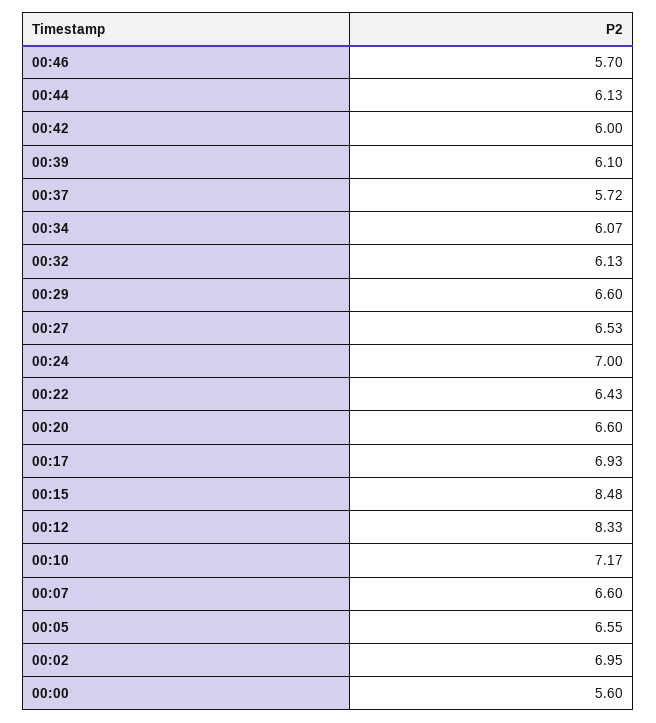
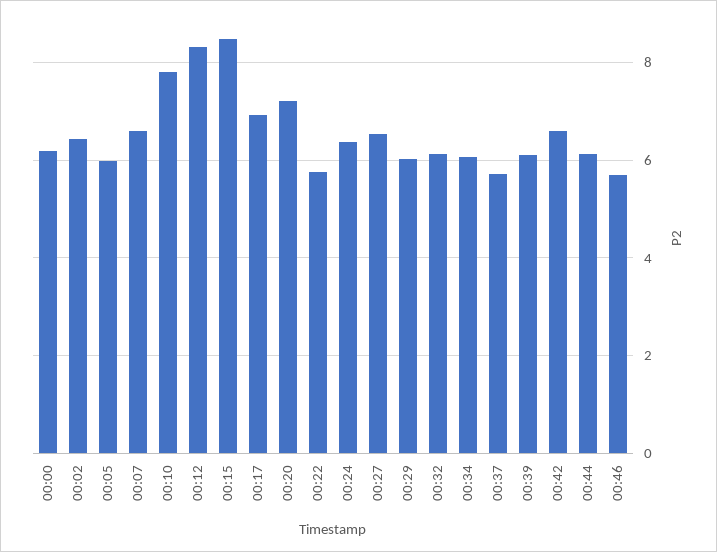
  {
    "00:46": 5.7,
    "00:44": 6.13,
-   "00:42": 6,
+   "00:42": 6.6,
    "00:39": 6.1,
    "00:37": 5.72,
    "00:34": 6.07,
    "00:32": 6.13,
-   "00:29": 6.6,
+   "00:29": 6,
    "00:27": 6.53,
-   "00:24": 7,
+   "00:24": 6.4,
-   "00:22": 6.43,
+   "00:22": 5.8,
-   "00:20": 6.6,
+   "00:20": 7.2,
    "00:17": 6.93,
    "00:15": 8.48,
    "00:12": 8.33,
-   "00:10": 7.17,
+   "00:10": 7.8,
    "00:07": 6.6,
-   "00:05": 6.55,
+   "00:05": 6,
-   "00:02": 6.95,
+   "00:02": 6.4,
-   "00:00": 5.6
+   "00:00": 6.2
  }

